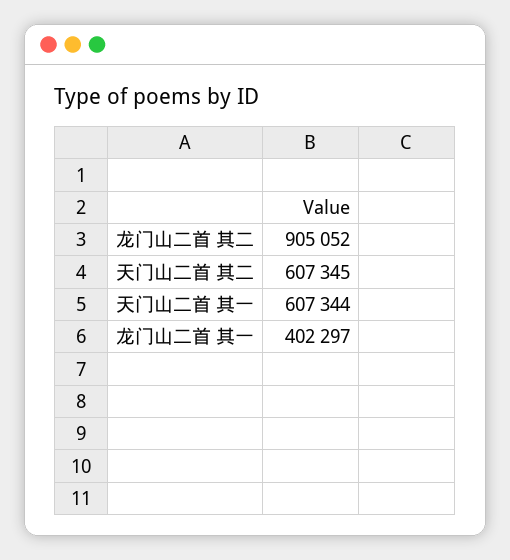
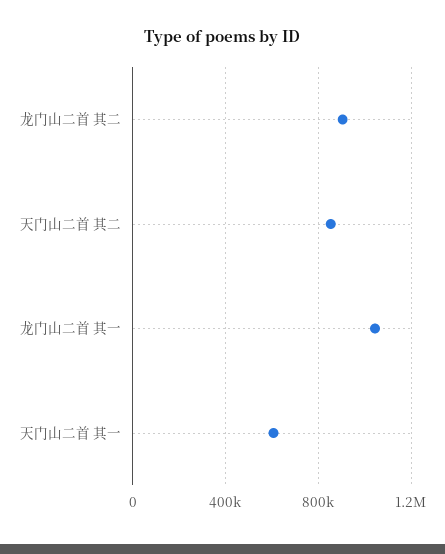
  {
    "龙门山二首 其二": 905052,
-   "天门山二首 其二": 607345,
+   "天门山二首 其二": 850000,
    "天门山二首 其一": 607344,
-   "龙门山二首 其一": 402297
+   "龙门山二首 其一": 1050000
  }

